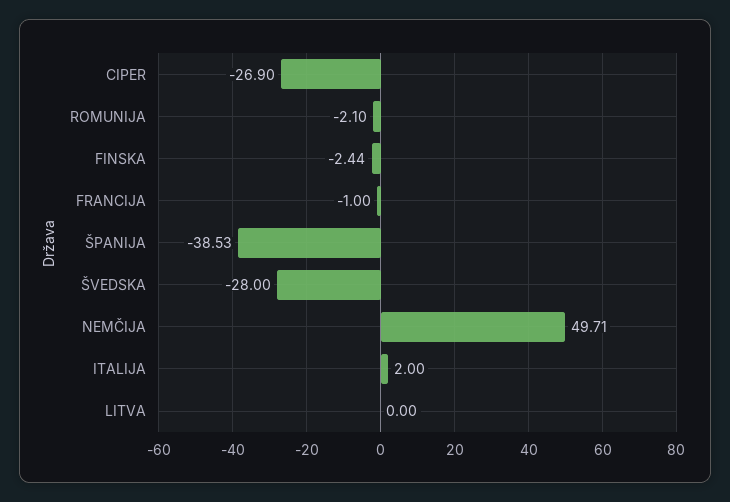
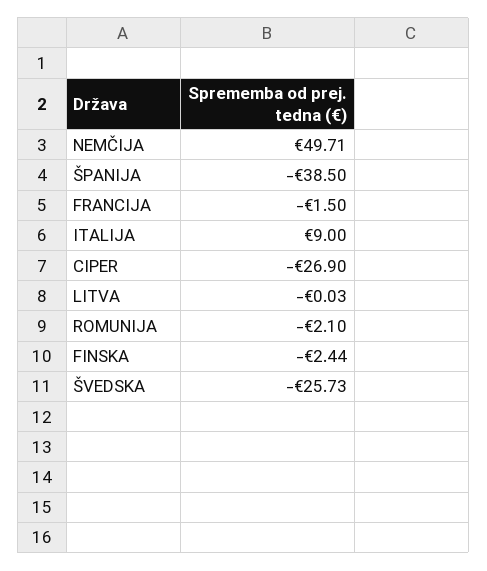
  {
    "CIPER": -26.9,
    "ROMUNIJA": -2.1,
    "FINSKA": -2.44,
-   "FRANCIJA": -1,
+   "FRANCIJA": -1.5,
-   "ŠPANIJA": -38.53,
+   "ŠPANIJA": -38.5,
-   "ŠVEDSKA": -28,
+   "ŠVEDSKA": -25.73,
    "NEMČIJA": 49.71,
-   "ITALIJA": 2,
+   "ITALIJA": 9,
-   "LITVA": 0
+   "LITVA": -0.03
  }

